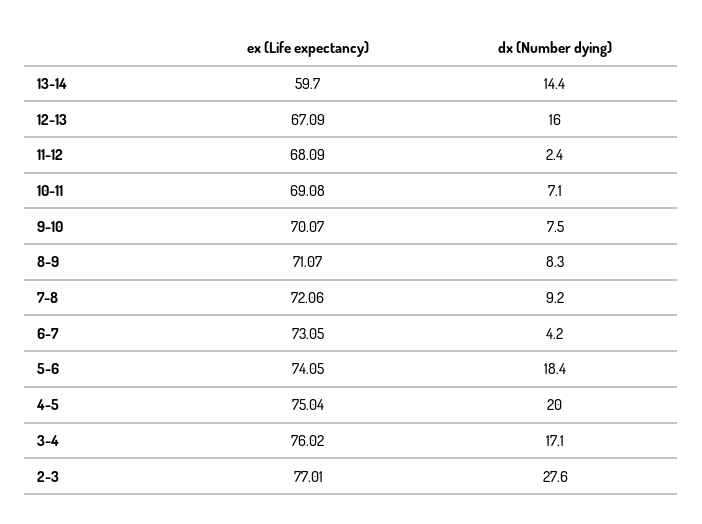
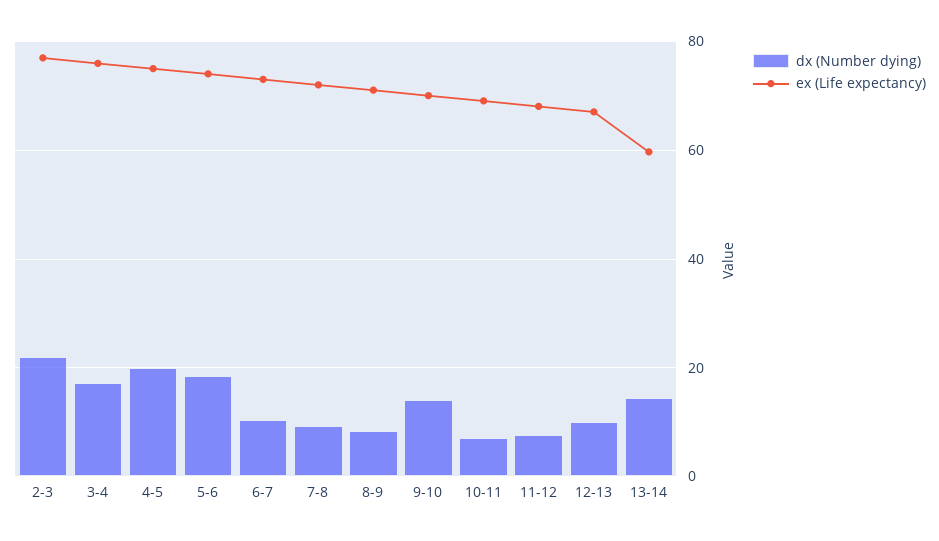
  {
    "ex (Life expectancy)": {
      "13-14": 59.7,
      "12-13": 67.09,
      "11-12": 68.09,
      "10-11": 69.08,
      "9-10": 70.07,
      "8-9": 71.07,
      "7-8": 72.06,
      "6-7": 73.05,
      "5-6": 74.05,
      "4-5": 75.04,
      "3-4": 76.02,
      "2-3": 77.01
    },
    "dx (Number dying)": {
      "13-14": 14.4,
-     "12-13": 16,
+     "12-13": 10,
-     "11-12": 2.4,
+     "11-12": 8,
      "10-11": 7.1,
-     "9-10": 7.5,
+     "9-10": 14,
      "8-9": 8.3,
      "7-8": 9.2,
-     "6-7": 4.2,
+     "6-7": 10,
      "5-6": 18.4,
      "4-5": 20,
      "3-4": 17.1,
-     "2-3": 27.6
+     "2-3": 22
    }
  }

